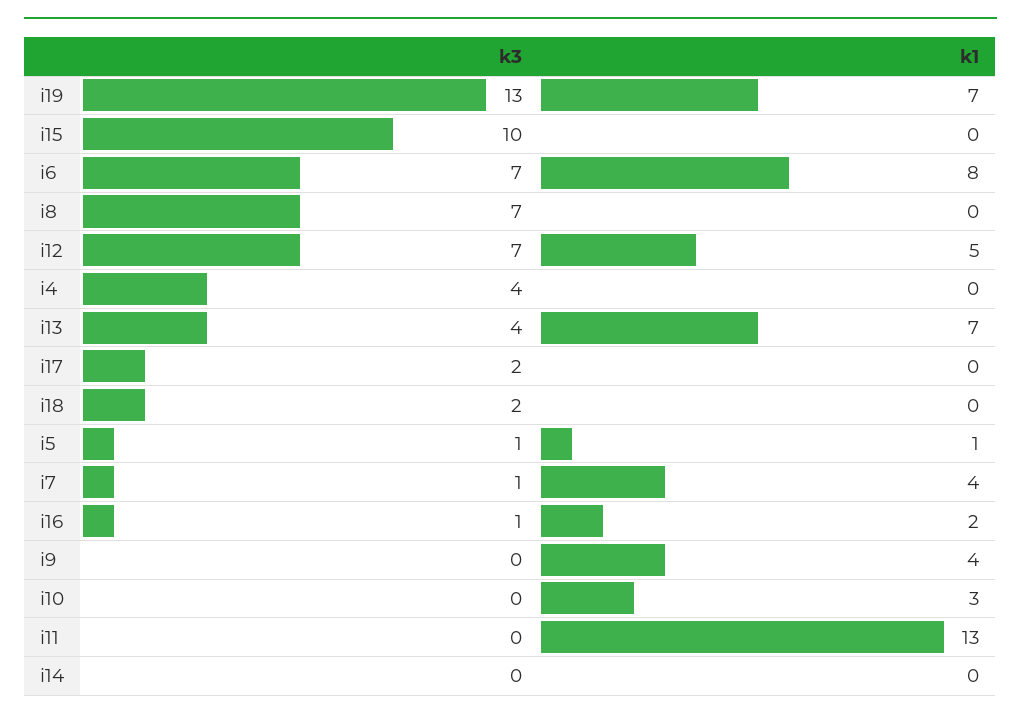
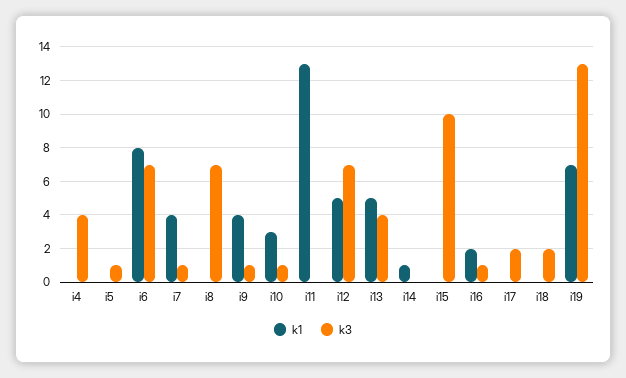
  {
    "k3": {
      "i19": 13,
      "i15": 10,
      "i6": 7,
      "i8": 7,
      "i12": 7,
      "i4": 4,
      "i13": 4,
      "i17": 2,
      "i18": 2,
      "i5": 1,
      "i7": 1,
      "i16": 1,
-     "i9": 0,
+     "i9": 1,
-     "i10": 0,
+     "i10": 1,
      "i11": 0,
      "i14": 0
    },
    "k1": {
      "i19": 7,
      "i15": 0,
      "i6": 8,
      "i8": 0,
      "i12": 5,
      "i4": 0,
-     "i13": 7,
+     "i13": 5,
      "i17": 0,
      "i18": 0,
-     "i5": 1,
+     "i5": 0,
      "i7": 4,
      "i16": 2,
      "i9": 4,
      "i10": 3,
      "i11": 13,
-     "i14": 0
+     "i14": 1
    }
  }

